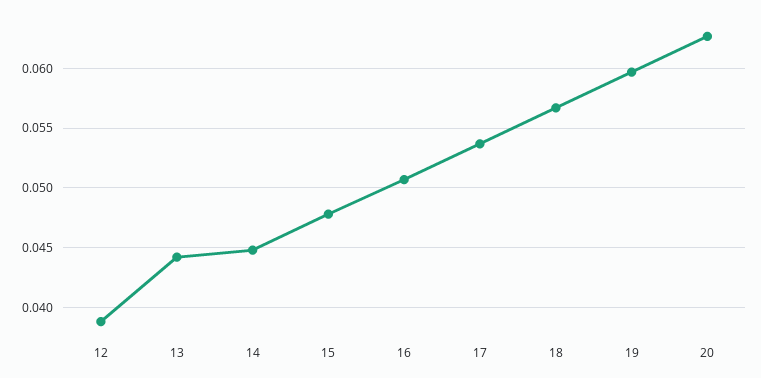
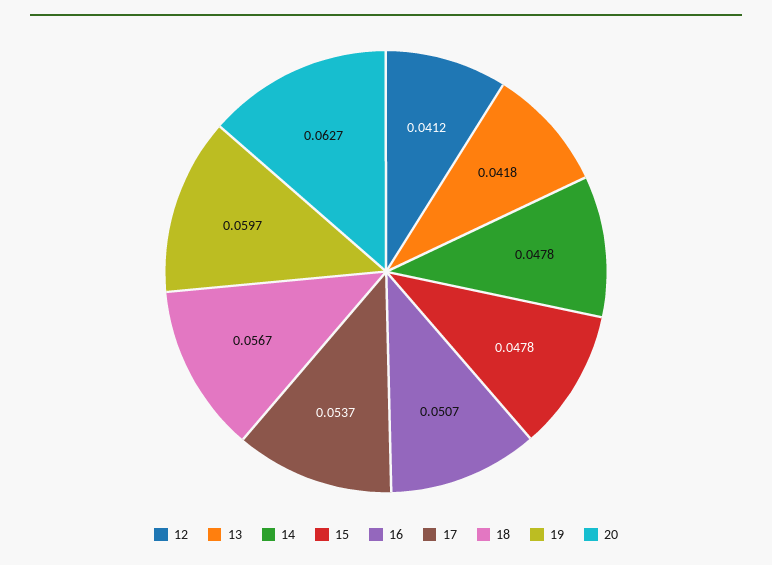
  {
-   "12": 0.039,
+   "12": 0.0412,
-   "13": 0.044,
+   "13": 0.0418,
-   "14": 0.045,
+   "14": 0.0478,
    "15": 0.0478,
    "16": 0.0507,
    "17": 0.0537,
    "18": 0.0567,
    "19": 0.0597,
    "20": 0.0627
  }

